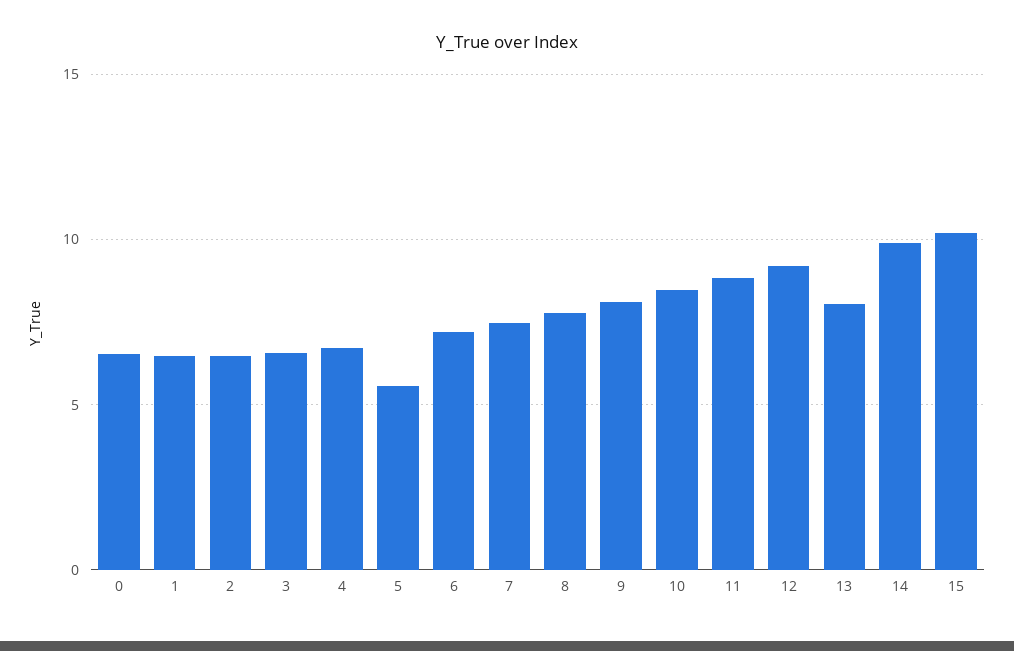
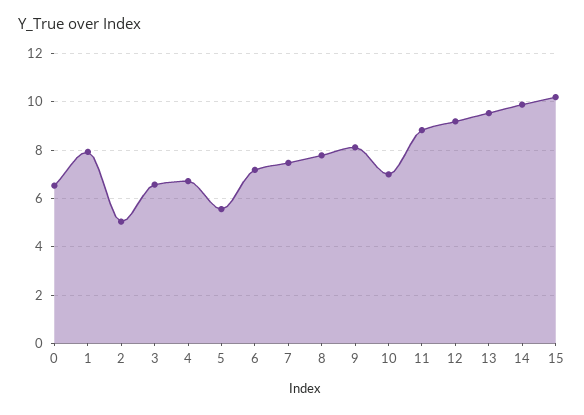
  {
    "0": 6.5,
-   "1": 6.5,
+   "1": 8,
-   "2": 6.5,
+   "2": 5,
    "3": 6.5,
    "4": 6.75,
    "5": 5.5,
    "6": 7.25,
    "7": 7.5,
    "8": 7.75,
    "9": 8,
-   "10": 8.5,
+   "10": 7,
    "11": 8.75,
    "12": 9.25,
-   "13": 8,
+   "13": 9.5,
    "14": 10,
    "15": 10.25
  }

